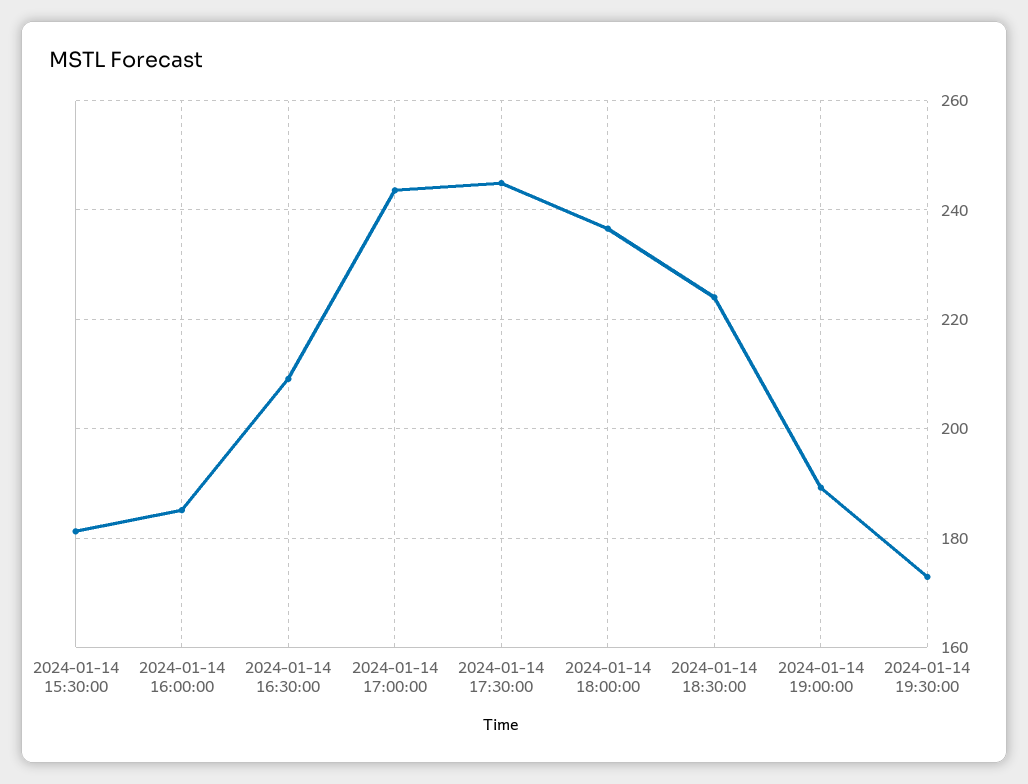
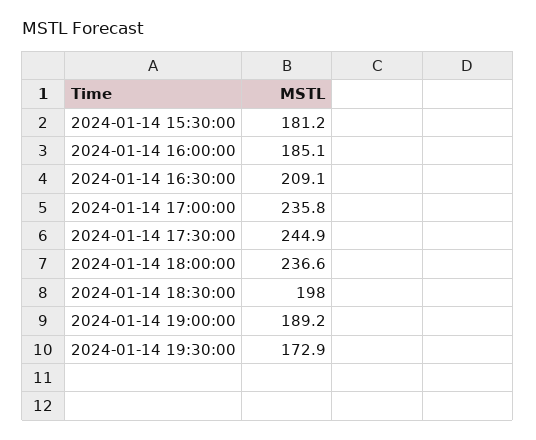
  {
    "2024-01-14 15:30:00": 181.2,
    "2024-01-14 16:00:00": 185.1,
    "2024-01-14 16:30:00": 209.1,
-   "2024-01-14 17:00:00": 244,
+   "2024-01-14 17:00:00": 235.8,
    "2024-01-14 17:30:00": 244.9,
    "2024-01-14 18:00:00": 236.6,
-   "2024-01-14 18:30:00": 224,
+   "2024-01-14 18:30:00": 198,
    "2024-01-14 19:00:00": 189.2,
    "2024-01-14 19:30:00": 172.9
  }

